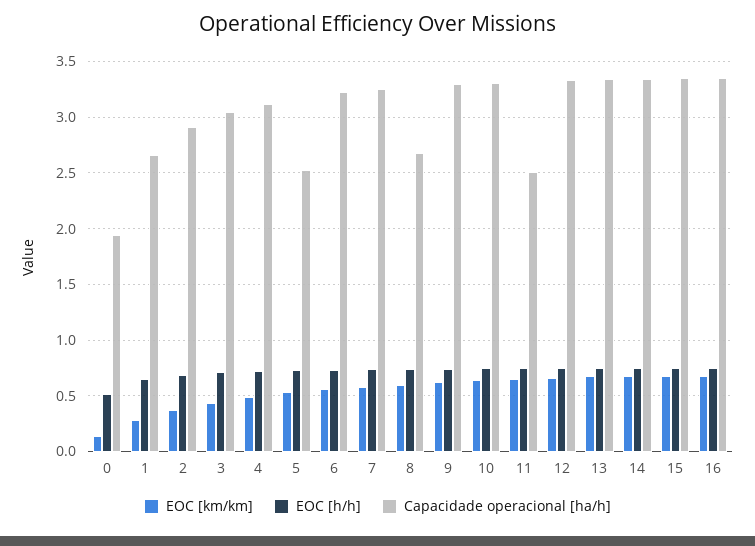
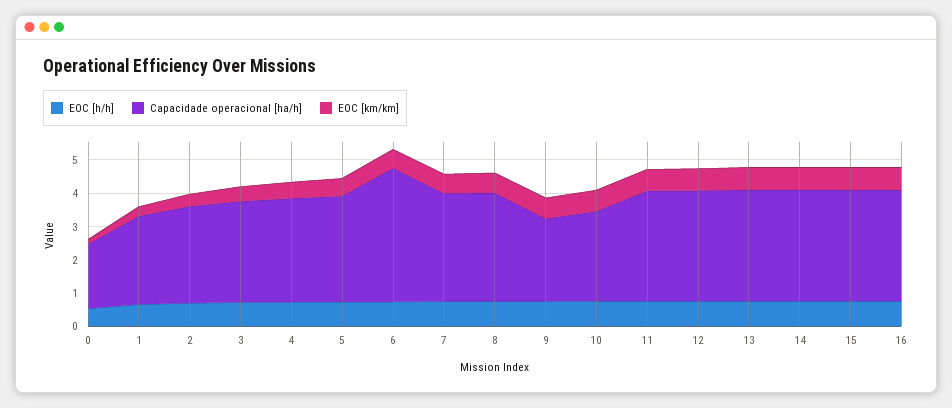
  {
    "EOC [km/km]": {
      "0": 0.1,
      "1": 0.3,
      "2": 0.4,
      "3": 0.4,
      "4": 0.5,
      "5": 0.5,
      "6": 0.6,
      "7": 0.6,
      "8": 0.6,
      "9": 0.6,
      "10": 0.6,
      "11": 0.7,
      "12": 0.7,
      "13": 0.7,
      "14": 0.7,
      "15": 0.7,
      "16": 0.7
    },
    "EOC [h/h]": {
      "0": 0.5,
      "1": 0.7,
      "2": 0.7,
      "3": 0.7,
      "4": 0.7,
      "5": 0.7,
      "6": 0.7,
      "7": 0.7,
      "8": 0.7,
      "9": 0.7,
      "10": 0.8,
      "11": 0.8,
      "12": 0.8,
      "13": 0.8,
      "14": 0.8,
      "15": 0.8,
      "16": 0.8
    },
    "Capacidade operacional [ha/h]": {
      "0": 1.9,
      "1": 2.7,
      "2": 2.9,
      "3": 3,
      "4": 3.1,
-     "5": 2.5,
+     "5": 3.25,
-     "6": 3.2,
+     "6": 4,
      "7": 3.3,
-     "8": 2.7,
+     "8": 3.25,
-     "9": 3.3,
+     "9": 2.5,
-     "10": 3.3,
+     "10": 2.75,
-     "11": 2.5,
+     "11": 3.25,
      "12": 3.3,
      "13": 3.3,
      "14": 3.3,
      "15": 3.4,
      "16": 3.4
    }
  }

